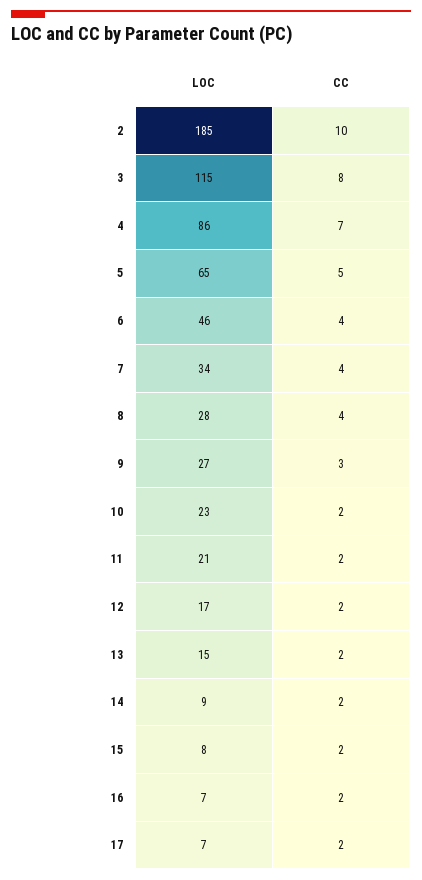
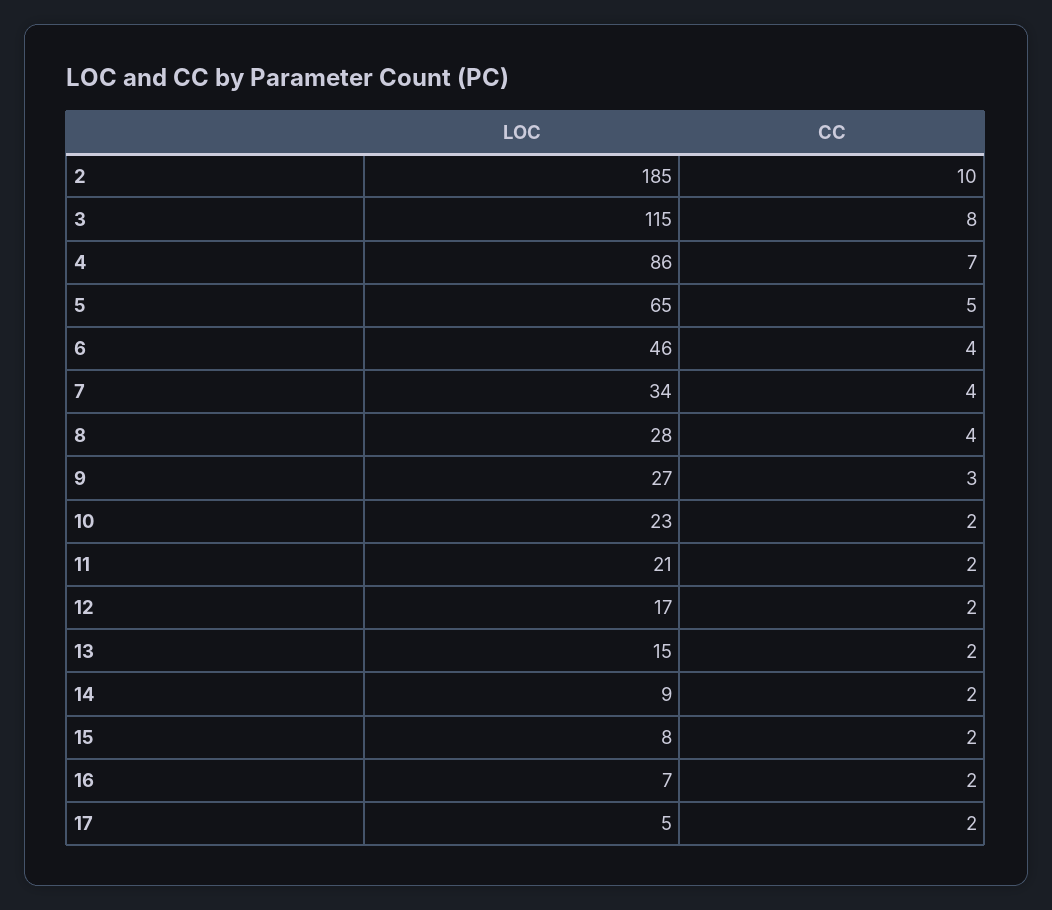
  {
    "LOC": {
      "2": 185,
      "3": 115,
      "4": 86,
      "5": 65,
      "6": 46,
      "7": 34,
      "8": 28,
      "9": 27,
      "10": 23,
      "11": 21,
      "12": 17,
      "13": 15,
      "14": 9,
      "15": 8,
      "16": 7,
-     "17": 7
+     "17": 5
    },
    "CC": {
      "2": 10,
      "3": 8,
      "4": 7,
      "5": 5,
      "6": 4,
      "7": 4,
      "8": 4,
      "9": 3,
      "10": 2,
      "11": 2,
      "12": 2,
      "13": 2,
      "14": 2,
      "15": 2,
      "16": 2,
      "17": 2
    }
  }

